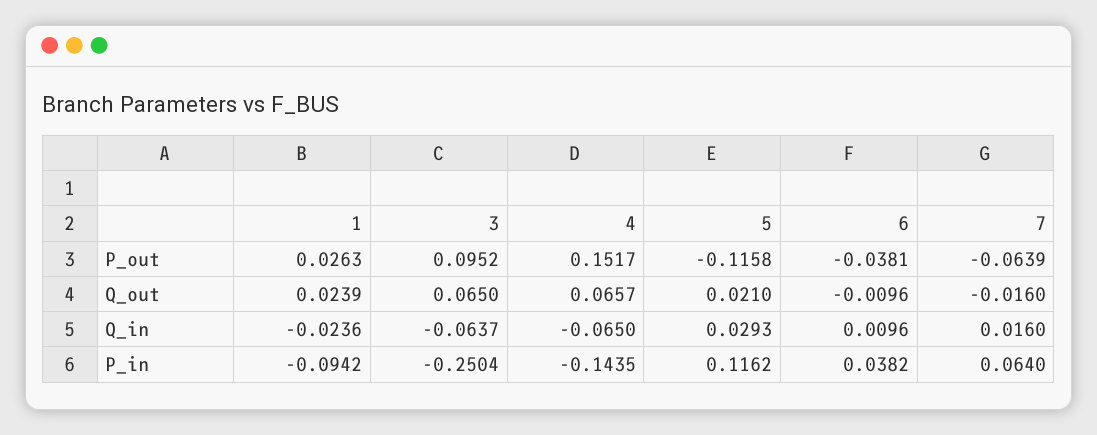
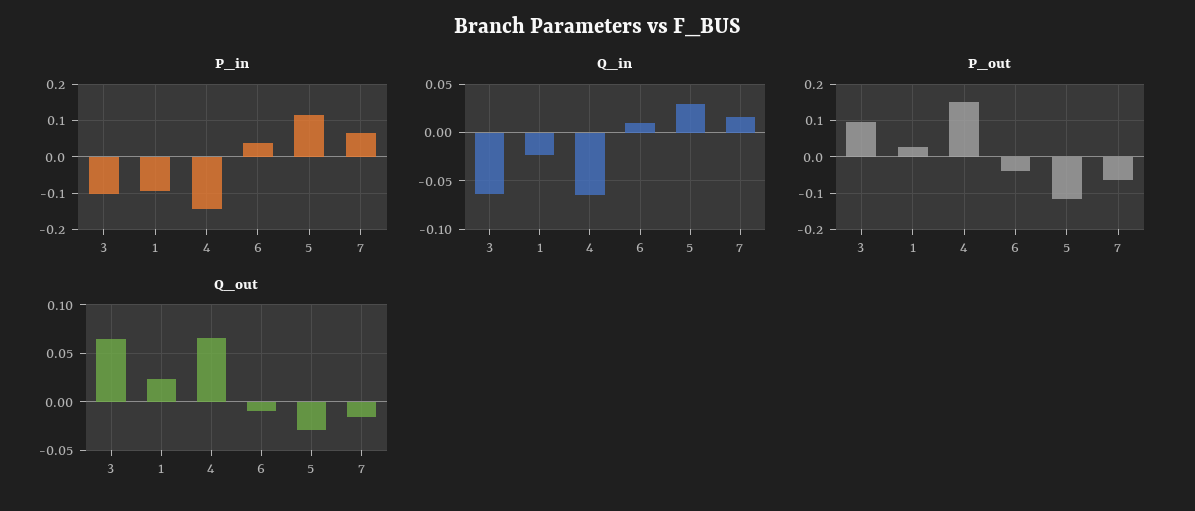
  {
    "P_out": {
      "1": 0.0263,
      "3": 0.0952,
      "4": 0.1517,
      "5": -0.1158,
      "6": -0.0381,
      "7": -0.0639
    },
    "Q_out": {
      "1": 0.0239,
      "3": 0.065,
      "4": 0.0657,
-     "5": 0.021,
+     "5": -0.03,
      "6": -0.0096,
      "7": -0.016
    },
    "Q_in": {
      "1": -0.0236,
      "3": -0.0637,
      "4": -0.065,
      "5": 0.0293,
      "6": 0.0096,
      "7": 0.016
    },
    "P_in": {
      "1": -0.0942,
-     "3": -0.2504,
+     "3": -0.1,
      "4": -0.1435,
      "5": 0.1162,
      "6": 0.0382,
      "7": 0.064
    }
  }

